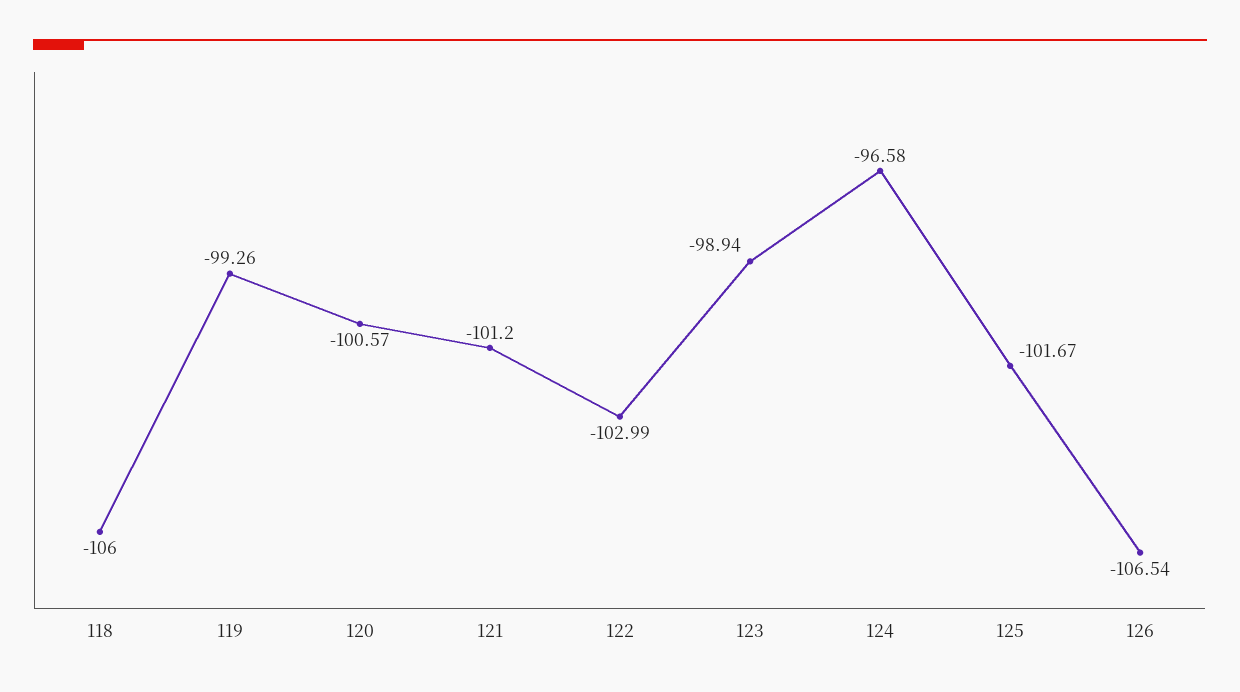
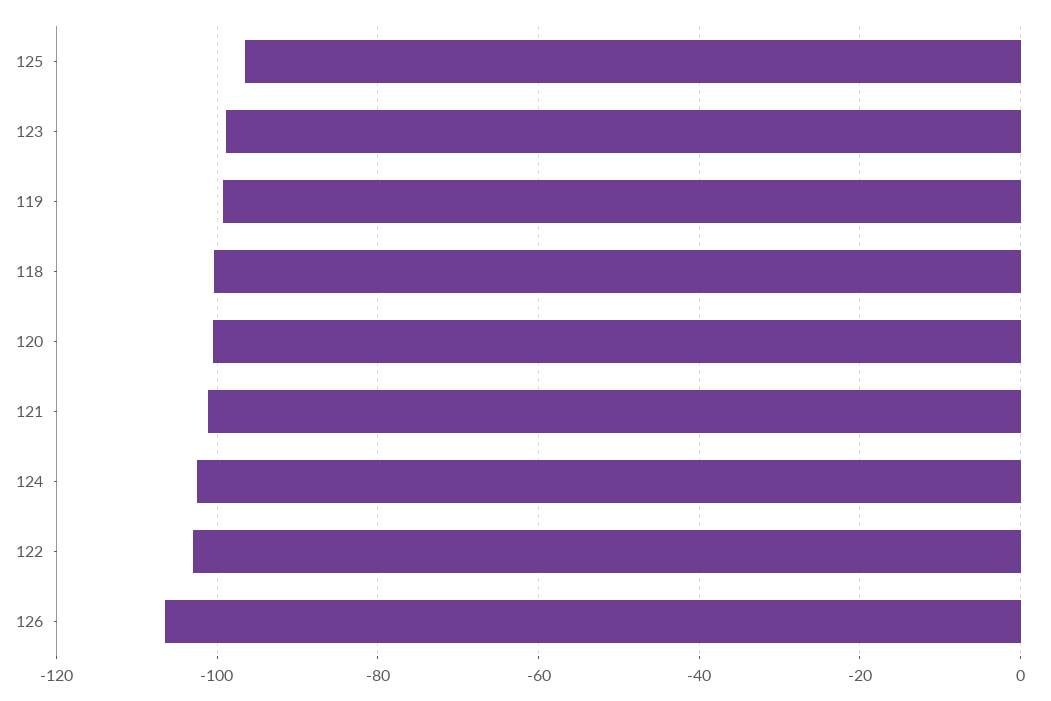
  {
-   "118": -106,
+   "118": -100,
    "119": -99.26,
    "120": -100.57,
    "121": -101.2,
    "122": -102.99,
    "123": -98.94,
-   "124": -96.58,
+   "124": -102,
-   "125": -101.67,
+   "125": -96,
    "126": -106.54
  }

